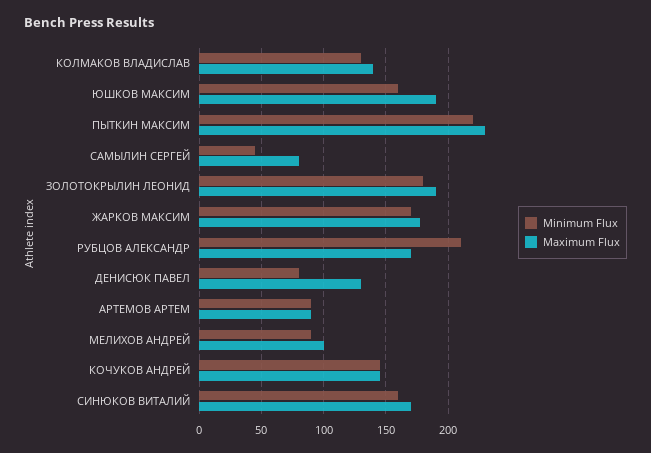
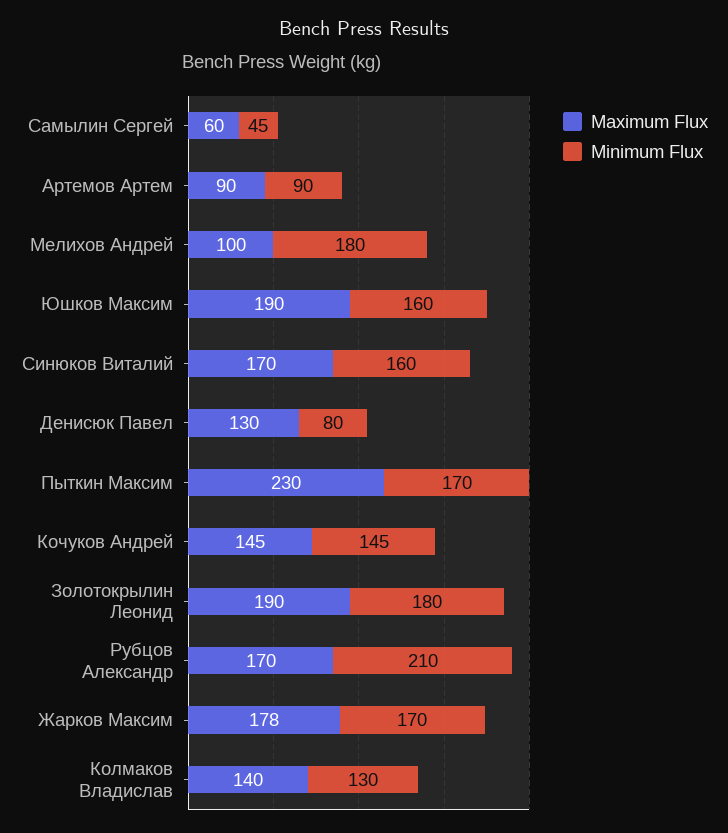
  {
    "Minimum Flux": {
      "КОЛМАКОВ ВЛАДИСЛАВ": 130,
      "ЮШКОВ МАКСИМ": 160,
-     "ПЫТКИН МАКСИМ": 220,
+     "ПЫТКИН МАКСИМ": 170,
      "САМЫЛИН СЕРГЕЙ": 45,
      "ЗОЛОТОКРЫЛИН ЛЕОНИД": 180,
      "ЖАРКОВ МАКСИМ": 170,
      "РУБЦОВ АЛЕКСАНДР": 210,
      "ДЕНИСЮК ПАВЕЛ": 80,
      "АРТЕМОВ АРТЕМ": 90,
-     "МЕЛИХОВ АНДРЕЙ": 90,
+     "МЕЛИХОВ АНДРЕЙ": 180,
      "КОЧУКОВ АНДРЕЙ": 145,
      "СИНЮКОВ ВИТАЛИЙ": 160
    },
    "Maximum Flux": {
      "КОЛМАКОВ ВЛАДИСЛАВ": 140,
      "ЮШКОВ МАКСИМ": 190,
      "ПЫТКИН МАКСИМ": 230,
-     "САМЫЛИН СЕРГЕЙ": 80,
+     "САМЫЛИН СЕРГЕЙ": 60,
      "ЗОЛОТОКРЫЛИН ЛЕОНИД": 190,
      "ЖАРКОВ МАКСИМ": 178,
      "РУБЦОВ АЛЕКСАНДР": 170,
      "ДЕНИСЮК ПАВЕЛ": 130,
      "АРТЕМОВ АРТЕМ": 90,
      "МЕЛИХОВ АНДРЕЙ": 100,
      "КОЧУКОВ АНДРЕЙ": 145,
      "СИНЮКОВ ВИТАЛИЙ": 170
    }
  }

